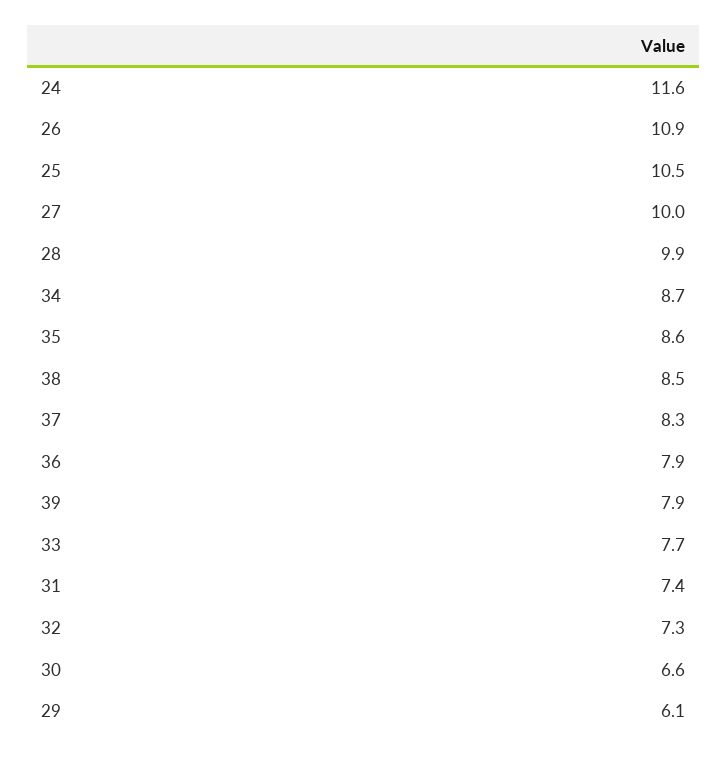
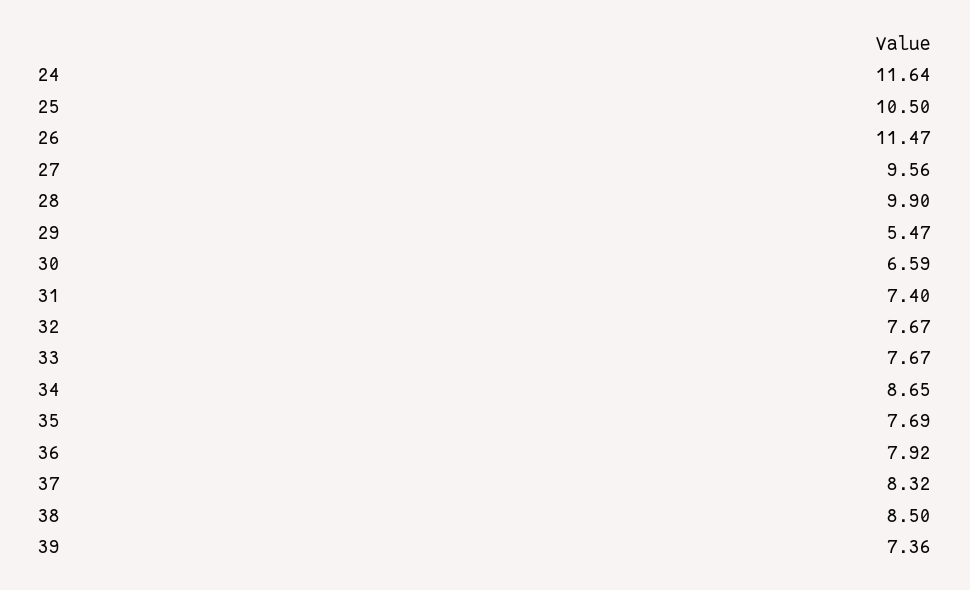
  {
    "24": 11.64,
-   "26": 10.9,
+   "26": 11.47,
    "25": 10.5,
-   "27": 10,
+   "27": 9.56,
    "28": 9.9,
    "34": 8.65,
-   "35": 8.6,
+   "35": 7.69,
    "38": 8.5,
    "37": 8.32,
    "36": 7.92,
-   "39": 7.9,
+   "39": 7.36,
    "33": 7.67,
    "31": 7.4,
-   "32": 7.3,
+   "32": 7.67,
    "30": 6.59,
-   "29": 6.1
+   "29": 5.47
  }

